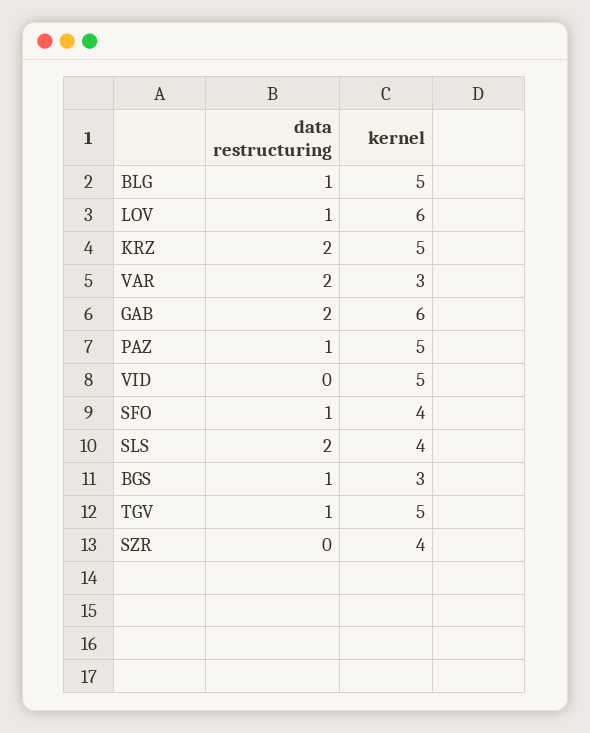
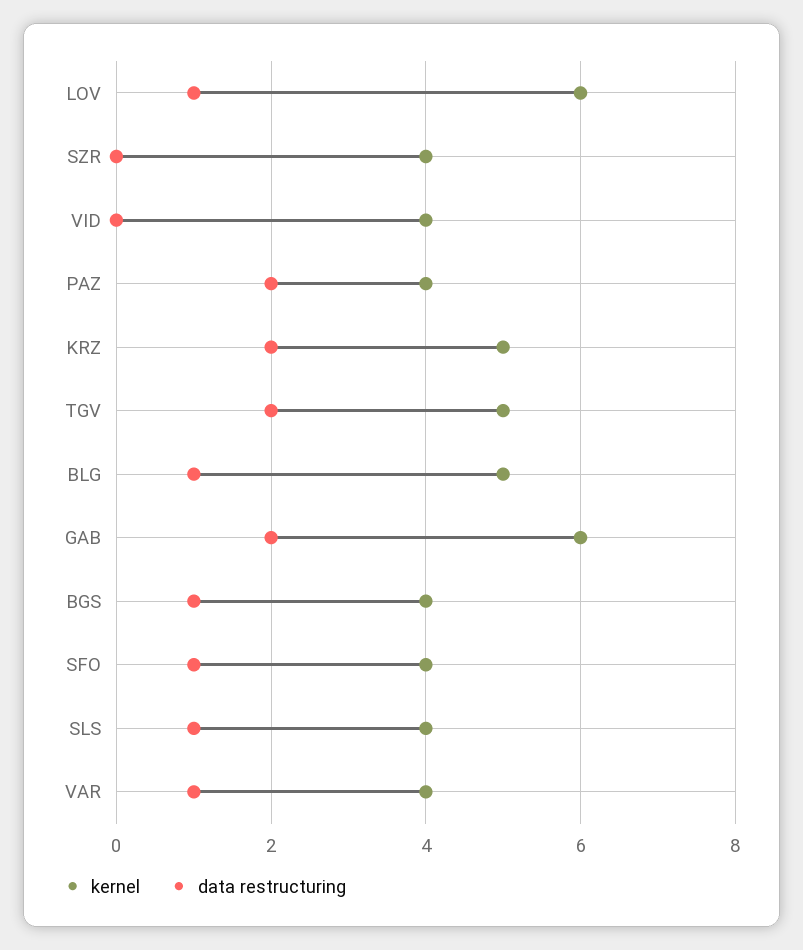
  {
    "data restructuring": {
      "BLG": 1,
      "LOV": 1,
      "KRZ": 2,
-     "VAR": 2,
+     "VAR": 1,
      "GAB": 2,
-     "PAZ": 1,
+     "PAZ": 2,
      "VID": 0,
      "SFO": 1,
-     "SLS": 2,
+     "SLS": 1,
      "BGS": 1,
-     "TGV": 1,
+     "TGV": 2,
      "SZR": 0
    },
    "kernel": {
      "BLG": 5,
      "LOV": 6,
      "KRZ": 5,
-     "VAR": 3,
+     "VAR": 4,
      "GAB": 6,
-     "PAZ": 5,
+     "PAZ": 4,
-     "VID": 5,
+     "VID": 4,
      "SFO": 4,
      "SLS": 4,
-     "BGS": 3,
+     "BGS": 4,
      "TGV": 5,
      "SZR": 4
    }
  }

